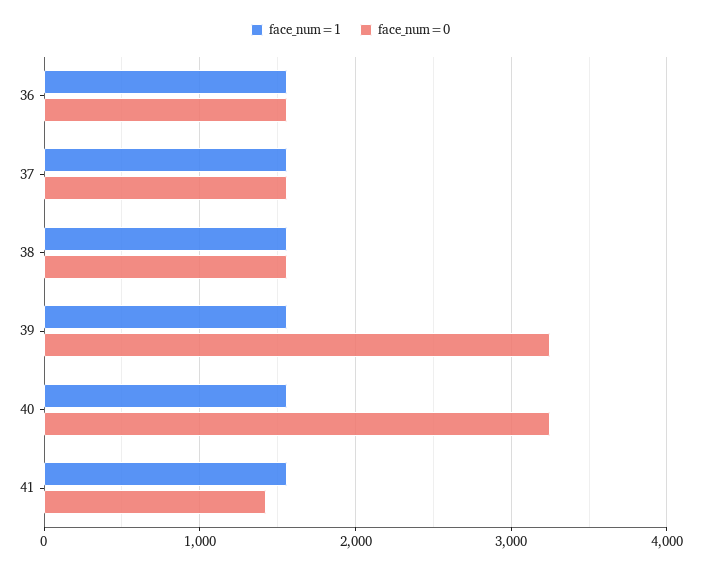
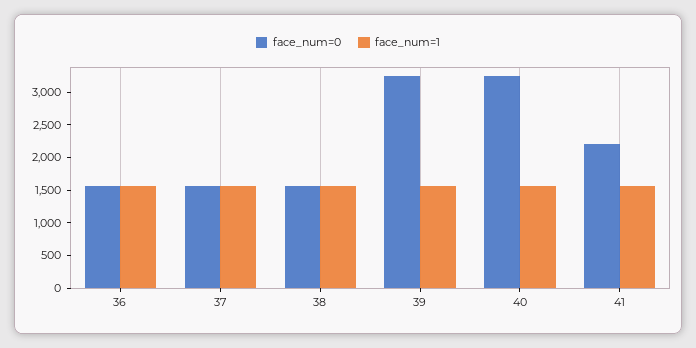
  {
    "face_num=1": {
      "36": 1600,
      "37": 1600,
      "38": 1600,
      "39": 1600,
      "40": 1600,
      "41": 1600
    },
    "face_num=0": {
      "36": 1600,
      "37": 1600,
      "38": 1600,
      "39": 3200,
      "40": 3200,
-     "41": 1400
+     "41": 2250
    }
  }

